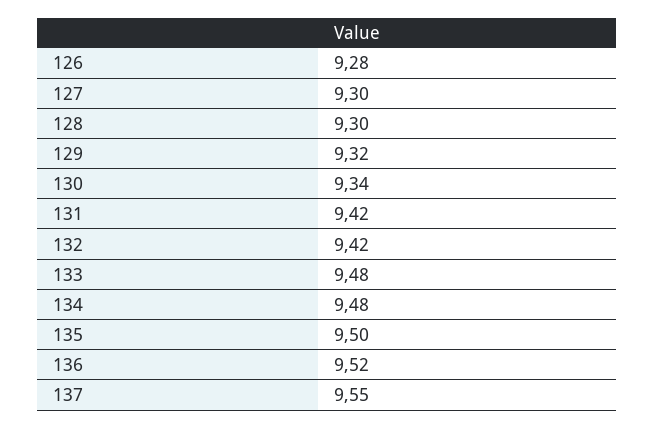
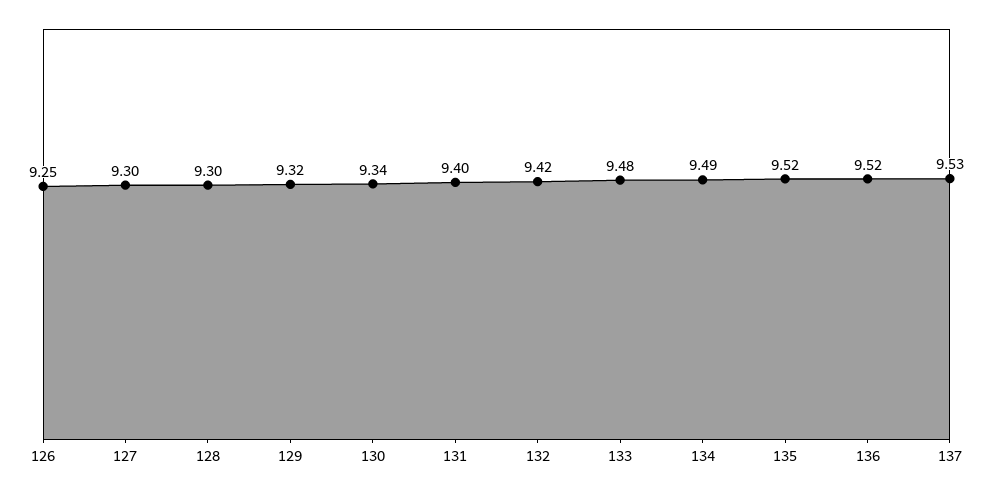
  {
-   "126": 9.28,
+   "126": 9.25,
    "127": 9.3,
    "128": 9.3,
    "129": 9.32,
    "130": 9.34,
-   "131": 9.42,
+   "131": 9.4,
    "132": 9.42,
    "133": 9.48,
-   "134": 9.48,
+   "134": 9.49,
-   "135": 9.5,
+   "135": 9.52,
    "136": 9.52,
-   "137": 9.55
+   "137": 9.53
  }

